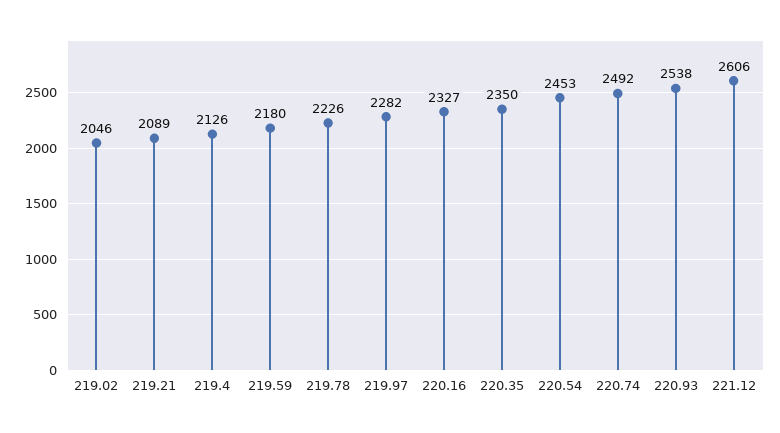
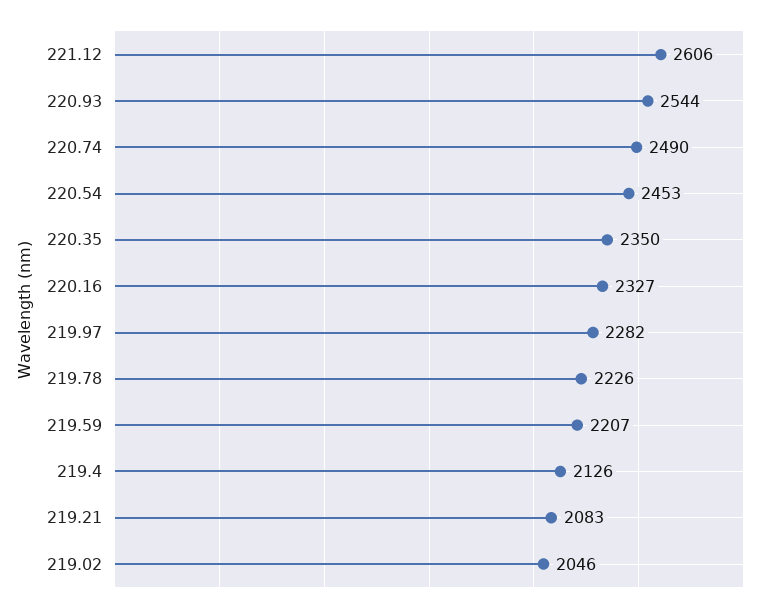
  {
    "219.02": 2046,
-   "219.21": 2089,
+   "219.21": 2083,
    "219.4": 2126,
-   "219.59": 2180,
+   "219.59": 2207,
    "219.78": 2226,
    "219.97": 2282,
    "220.16": 2327,
    "220.35": 2350,
    "220.54": 2453,
-   "220.74": 2492,
+   "220.74": 2490,
-   "220.93": 2538,
+   "220.93": 2544,
    "221.12": 2606
  }

